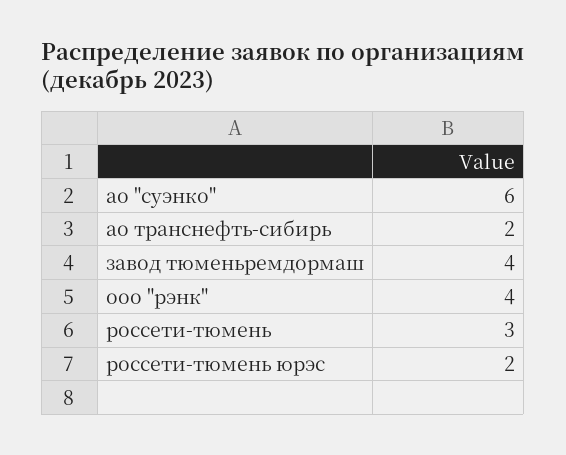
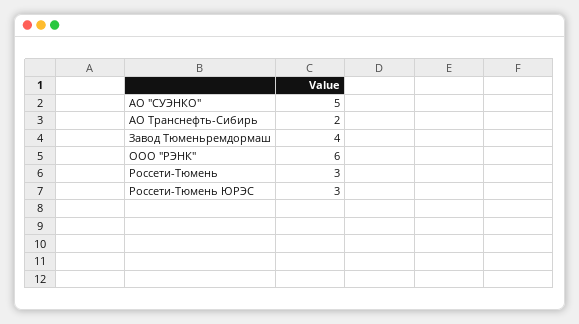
  {
-   "ао \"суэнко\"": 6,
+   "ао \"суэнко\"": 5,
    "ао транснефть-сибирь": 2,
    "завод тюменьремдормаш": 4,
-   "ооо \"рэнк\"": 4,
+   "ооо \"рэнк\"": 6,
    "россети-тюмень": 3,
-   "россети-тюмень юрэс": 2
+   "россети-тюмень юрэс": 3
  }

